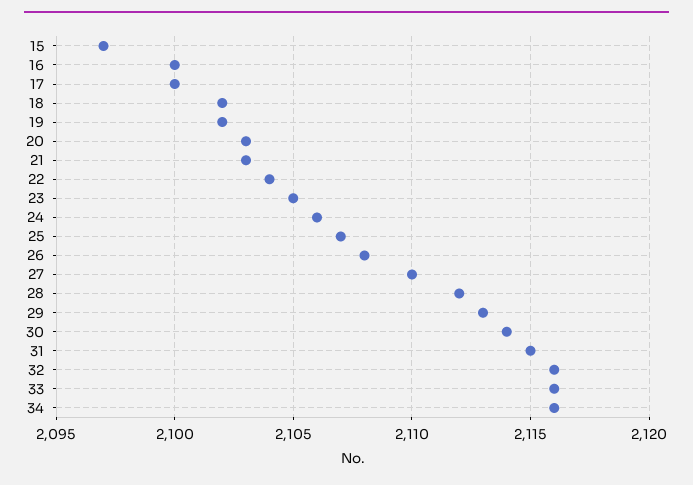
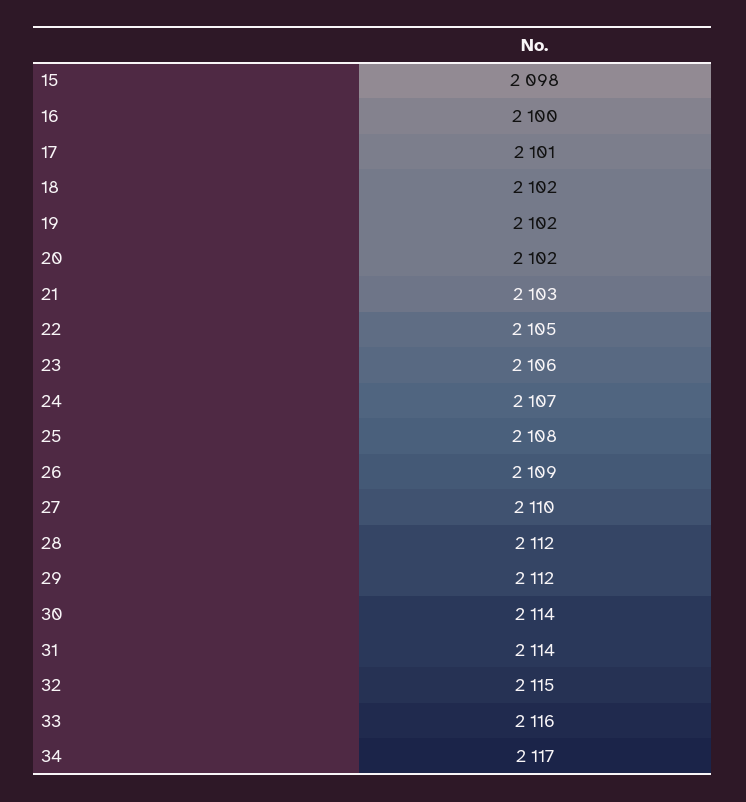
  {
-   "15": 2097,
+   "15": 2098,
    "16": 2100,
-   "17": 2100,
+   "17": 2101,
    "18": 2102,
    "19": 2102,
-   "20": 2103,
+   "20": 2102,
    "21": 2103,
-   "22": 2104,
+   "22": 2105,
-   "23": 2105,
+   "23": 2106,
-   "24": 2106,
+   "24": 2107,
-   "25": 2107,
+   "25": 2108,
-   "26": 2108,
+   "26": 2109,
    "27": 2110,
    "28": 2112,
-   "29": 2113,
+   "29": 2112,
    "30": 2114,
-   "31": 2115,
+   "31": 2114,
-   "32": 2116,
+   "32": 2115,
    "33": 2116,
-   "34": 2116
+   "34": 2117
  }

